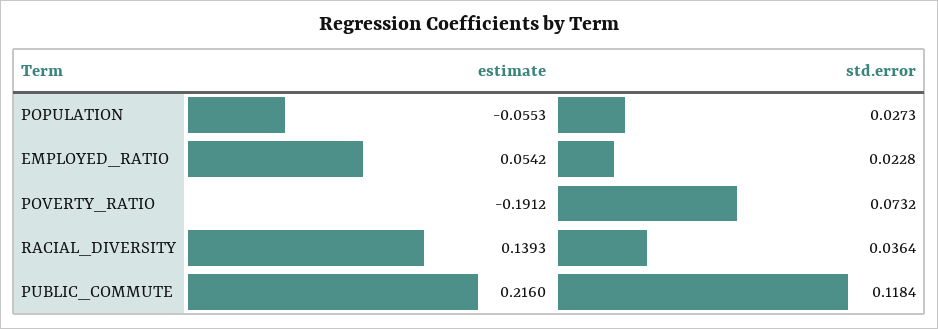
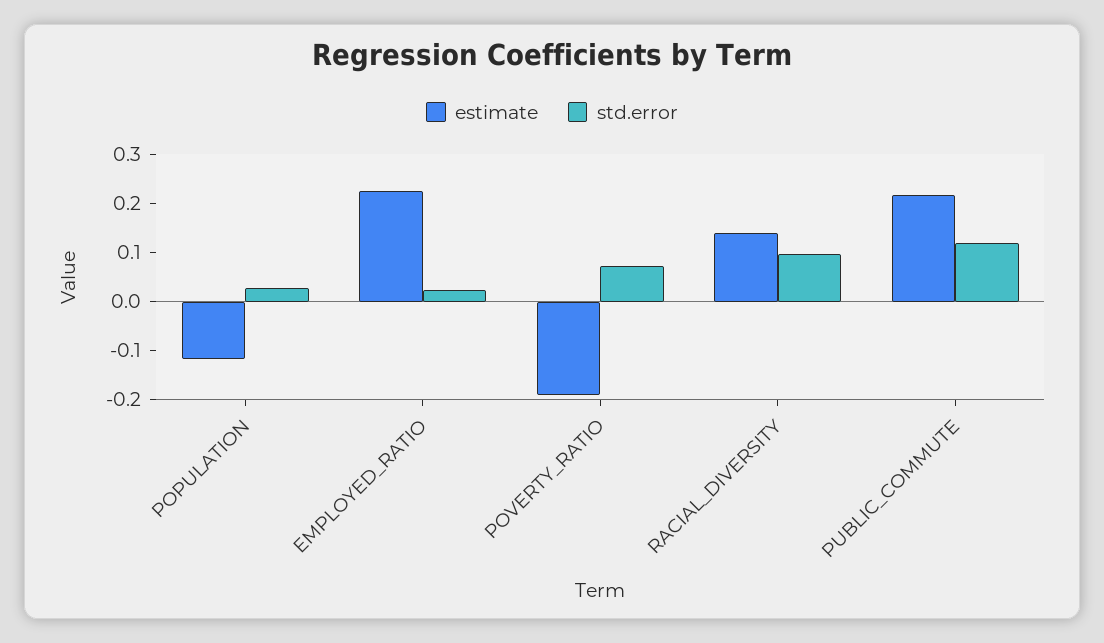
  {
    "estimate": {
-     "POPULATION": -0.0553,
+     "POPULATION": -0.12,
-     "EMPLOYED_RATIO": 0.0542,
+     "EMPLOYED_RATIO": 0.22,
      "POVERTY_RATIO": -0.1912,
      "RACIAL_DIVERSITY": 0.1393,
      "PUBLIC_COMMUTE": 0.216
    },
    "std.error": {
      "POPULATION": 0.0273,
      "EMPLOYED_RATIO": 0.0228,
      "POVERTY_RATIO": 0.0732,
-     "RACIAL_DIVERSITY": 0.0364,
+     "RACIAL_DIVERSITY": 0.1,
      "PUBLIC_COMMUTE": 0.1184
    }
  }

